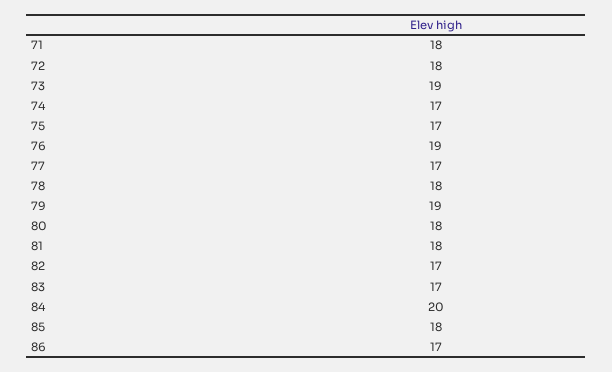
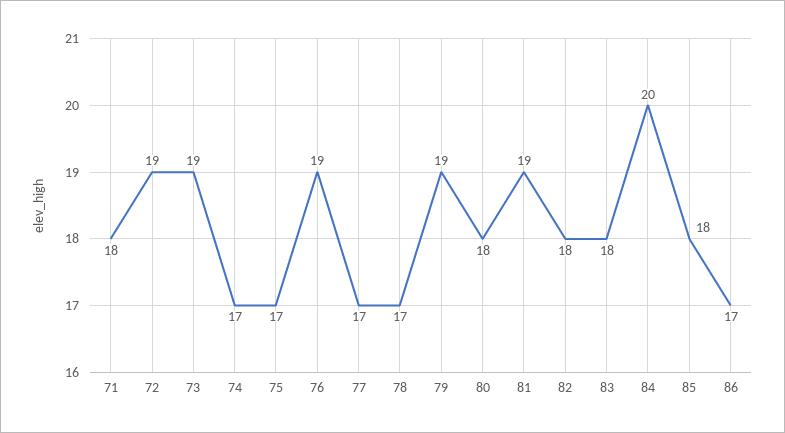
  {
    "71": 18,
-   "72": 18,
+   "72": 19,
    "73": 19,
    "74": 17,
    "75": 17,
    "76": 19,
    "77": 17,
-   "78": 18,
+   "78": 17,
    "79": 19,
    "80": 18,
-   "81": 18,
+   "81": 19,
-   "82": 17,
+   "82": 18,
-   "83": 17,
+   "83": 18,
    "84": 20,
    "85": 18,
    "86": 17
  }

